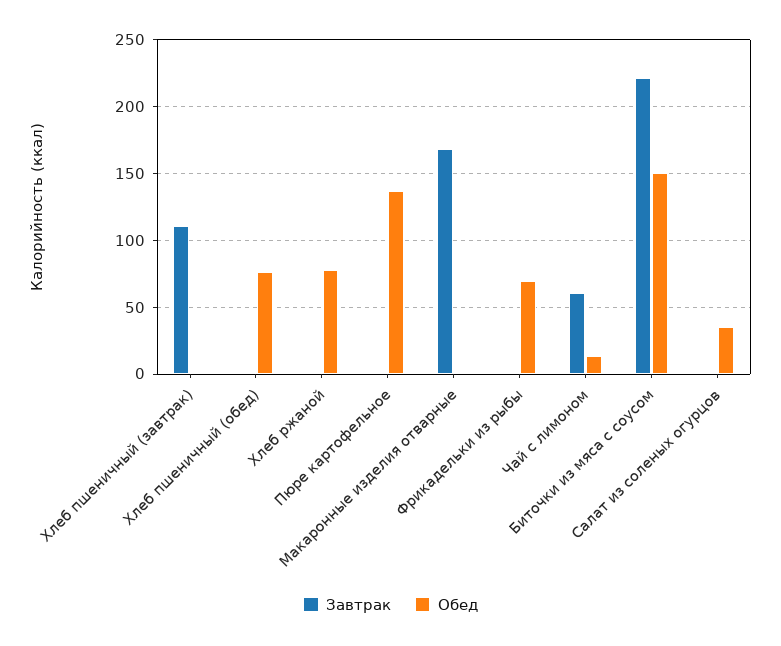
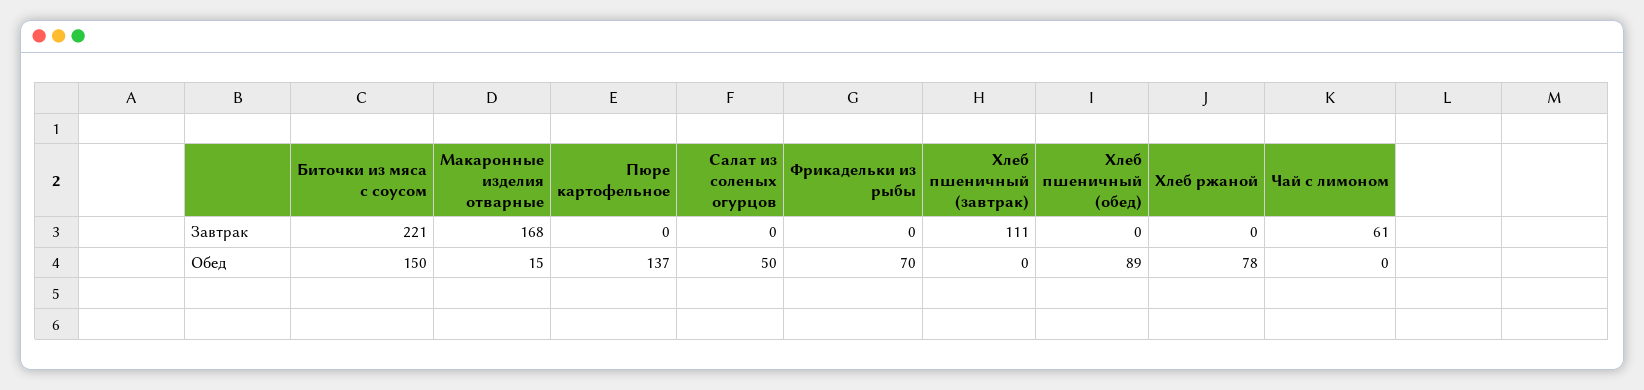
  {
    "Завтрак": {
      "Хлеб пшеничный (завтрак)": 111,
      "Хлеб пшеничный (обед)": 0,
      "Хлеб ржаной": 0,
      "Пюре картофельное": 0,
      "Макаронные изделия отварные": 168,
      "Фрикадельки из рыбы": 0,
      "Чай с лимоном": 61,
      "Биточки из мяса с соусом": 221,
      "Салат из соленых огурцов": 0
    },
    "Обед": {
      "Хлеб пшеничный (завтрак)": 0,
-     "Хлеб пшеничный (обед)": 75,
+     "Хлеб пшеничный (обед)": 89,
      "Хлеб ржаной": 78,
      "Пюре картофельное": 137,
-     "Макаронные изделия отварные": 0,
+     "Макаронные изделия отварные": 15,
      "Фрикадельки из рыбы": 70,
-     "Чай с лимоном": 15,
+     "Чай с лимоном": 0,
      "Биточки из мяса с соусом": 150,
-     "Салат из соленых огурцов": 35
+     "Салат из соленых огурцов": 50
    }
  }

